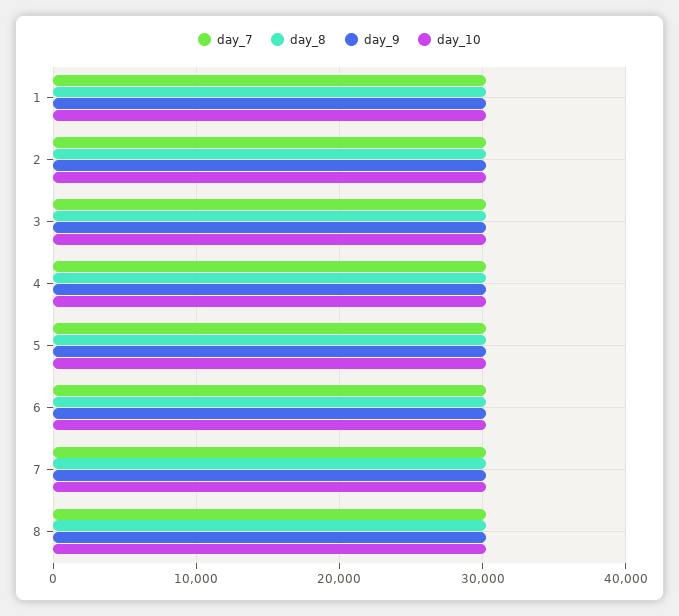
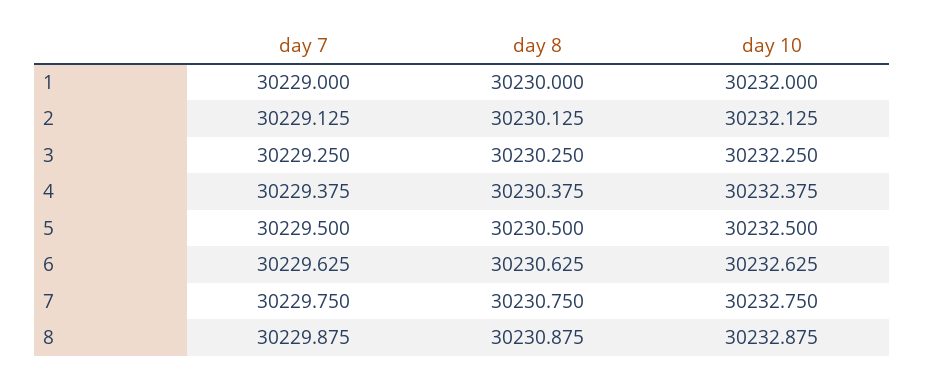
  {
    "day_7": {
      "1": 30229,
      "2": 30229.125,
      "3": 30229.25,
      "4": 30229.375,
      "5": 30229.5,
      "6": 30229.625,
      "7": 30229.75,
      "8": 30229.875
    },
    "day_8": {
      "1": 30230,
      "2": 30230.125,
      "3": 30230.25,
      "4": 30230.375,
      "5": 30230.5,
      "6": 30230.625,
      "7": 30230.75,
      "8": 30230.875
    },
-   "day_9": {
-     "1": 30000,
-     "2": 30000,
-     "3": 30000,
-     "4": 30000,
-     "5": 30000,
-     "6": 30000,
-     "7": 30000,
-     "8": 30000
-   },
    "day_10": {
      "1": 30232,
      "2": 30232.125,
      "3": 30232.25,
      "4": 30232.375,
      "5": 30232.5,
      "6": 30232.625,
      "7": 30232.75,
      "8": 30232.875
    }
  }

